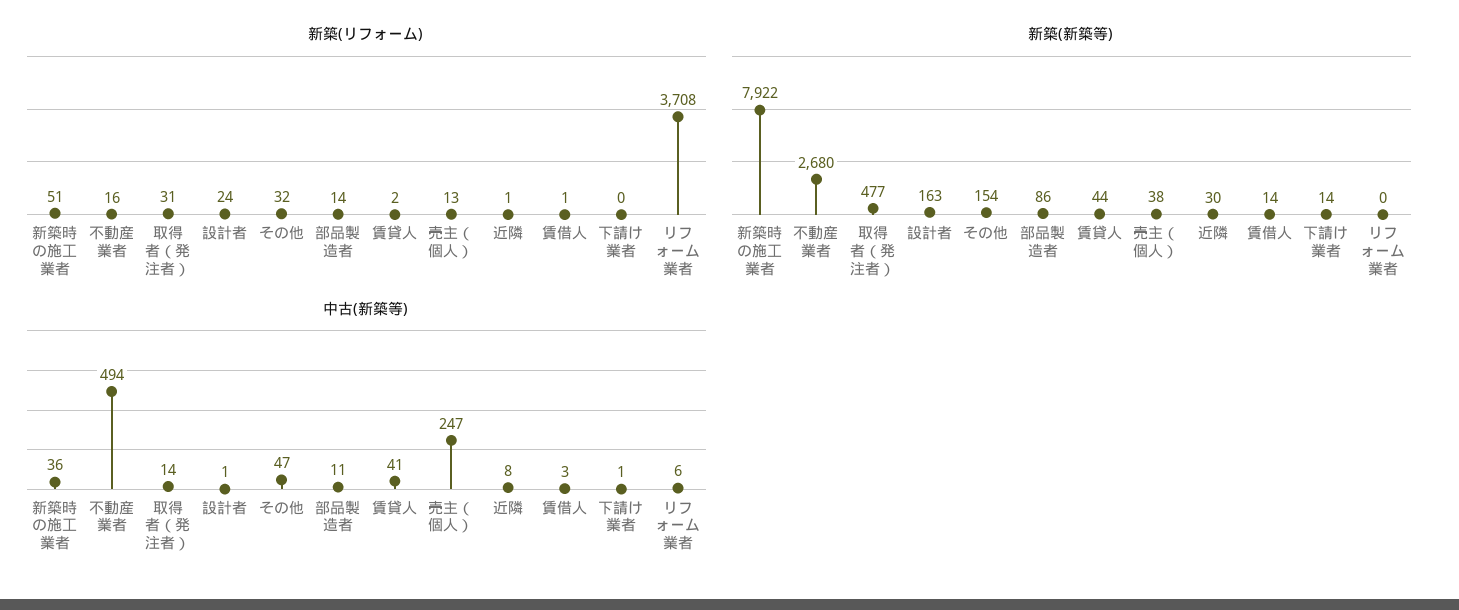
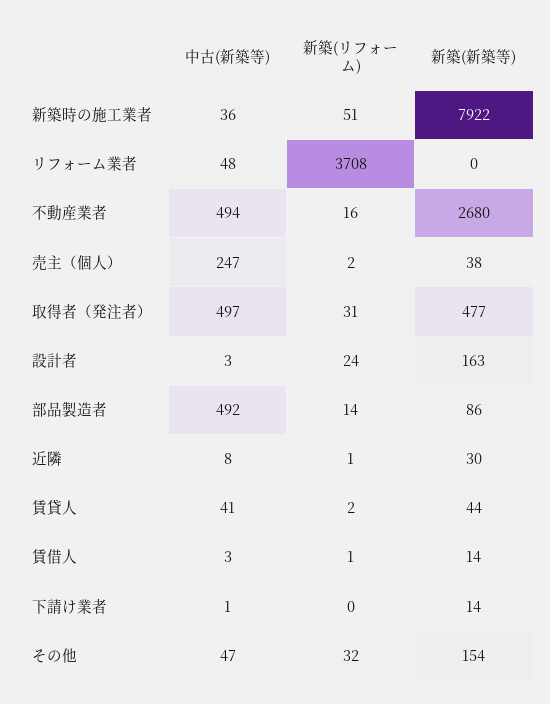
  {
    "新築(リフォーム)": {
      "新築時の施工業者": 51,
      "不動産業者": 16,
      "取得者（発注者）": 31,
      "設計者": 24,
      "その他": 32,
      "部品製造者": 14,
      "賃貸人": 2,
-     "売主（個人）": 13,
+     "売主（個人）": 2,
      "近隣": 1,
      "賃借人": 1,
      "下請け業者": 0,
      "リフォーム業者": 3708
    },
    "新築(新築等)": {
      "新築時の施工業者": 7922,
      "不動産業者": 2680,
      "取得者（発注者）": 477,
      "設計者": 163,
      "その他": 154,
      "部品製造者": 86,
      "賃貸人": 44,
      "売主（個人）": 38,
      "近隣": 30,
      "賃借人": 14,
      "下請け業者": 14,
      "リフォーム業者": 0
    },
    "中古(新築等)": {
      "新築時の施工業者": 36,
      "不動産業者": 494,
-     "取得者（発注者）": 14,
+     "取得者（発注者）": 497,
-     "設計者": 1,
+     "設計者": 3,
      "その他": 47,
-     "部品製造者": 11,
+     "部品製造者": 492,
      "賃貸人": 41,
      "売主（個人）": 247,
      "近隣": 8,
      "賃借人": 3,
      "下請け業者": 1,
-     "リフォーム業者": 6
+     "リフォーム業者": 48
    }
  }

